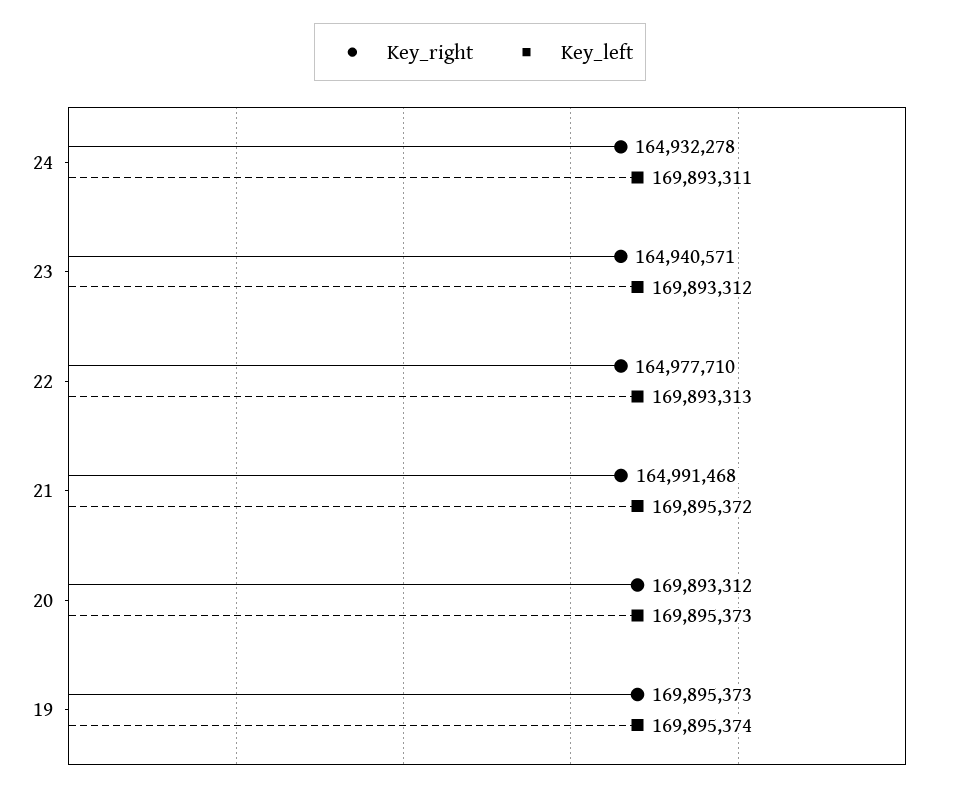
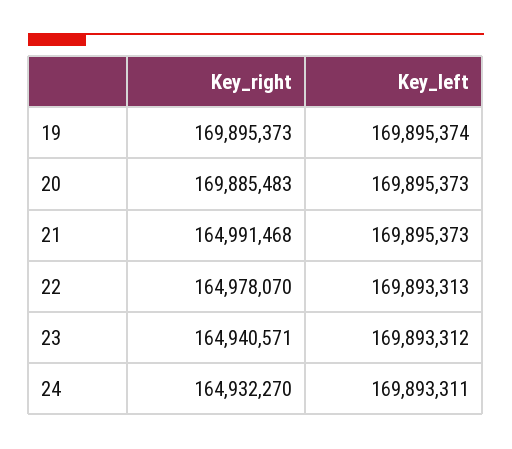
  {
    "Key_right": {
-     "24": 164932278,
+     "24": 164932270,
      "23": 164940571,
-     "22": 164977710,
+     "22": 164978070,
      "21": 164991468,
-     "20": 169893312,
+     "20": 169885483,
      "19": 169895373
    },
    "Key_left": {
      "24": 169893311,
      "23": 169893312,
      "22": 169893313,
-     "21": 169895372,
+     "21": 169895373,
      "20": 169895373,
      "19": 169895374
    }
  }

